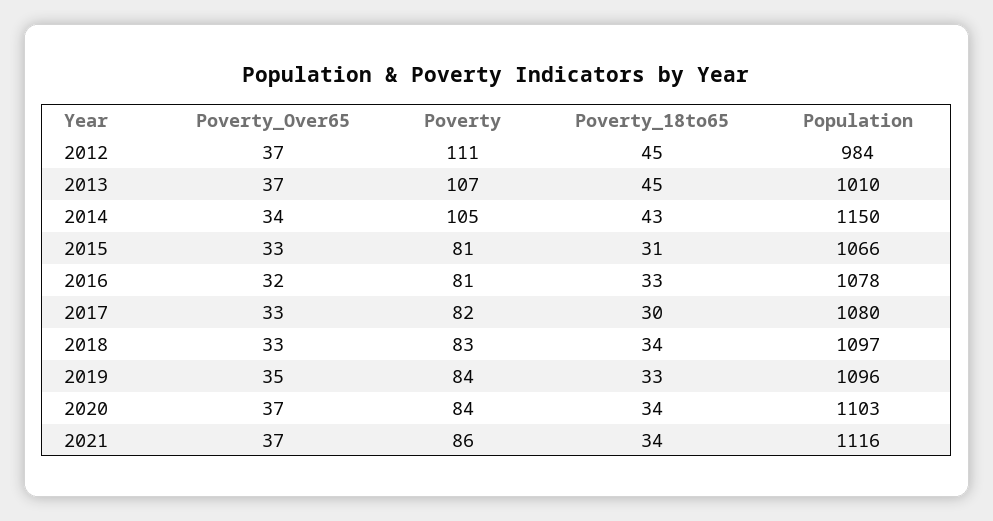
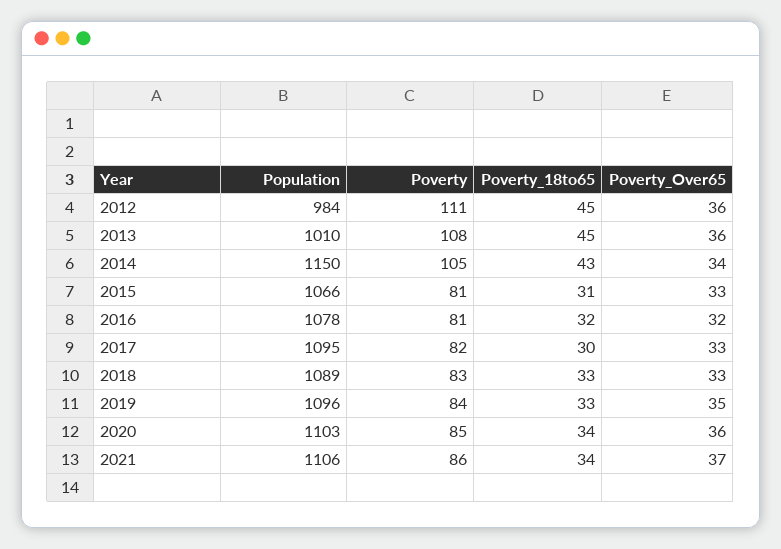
  {
    "Poverty_Over65": {
-     "2012": 37,
+     "2012": 36,
-     "2013": 37,
+     "2013": 36,
      "2014": 34,
      "2015": 33,
      "2016": 32,
      "2017": 33,
      "2018": 33,
      "2019": 35,
-     "2020": 37,
+     "2020": 36,
      "2021": 37
    },
    "Poverty": {
      "2012": 111,
-     "2013": 107,
+     "2013": 108,
      "2014": 105,
      "2015": 81,
      "2016": 81,
      "2017": 82,
      "2018": 83,
      "2019": 84,
-     "2020": 84,
+     "2020": 85,
      "2021": 86
    },
    "Poverty_18to65": {
      "2012": 45,
      "2013": 45,
      "2014": 43,
      "2015": 31,
-     "2016": 33,
+     "2016": 32,
      "2017": 30,
-     "2018": 34,
+     "2018": 33,
      "2019": 33,
      "2020": 34,
      "2021": 34
    },
    "Population": {
      "2012": 984,
      "2013": 1010,
      "2014": 1150,
      "2015": 1066,
      "2016": 1078,
-     "2017": 1080,
+     "2017": 1095,
-     "2018": 1097,
+     "2018": 1089,
      "2019": 1096,
      "2020": 1103,
-     "2021": 1116
+     "2021": 1106
    }
  }

